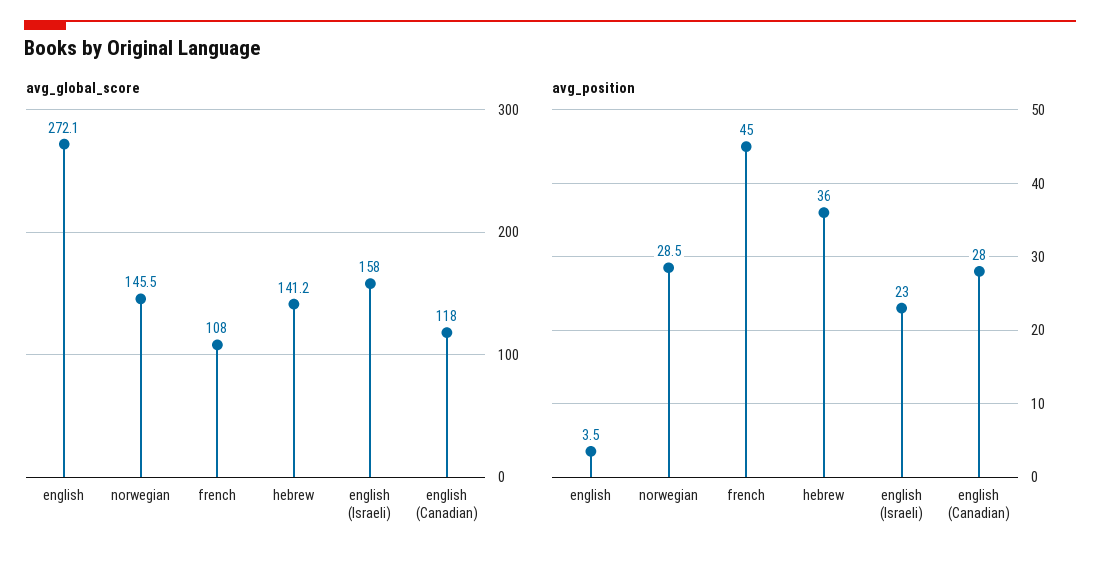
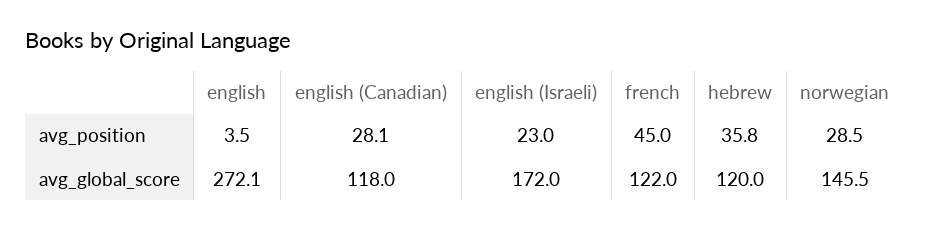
  {
    "avg_global_score": {
      "english": 272.1,
      "norwegian": 145.5,
-     "french": 108,
+     "french": 122,
-     "hebrew": 141.2,
+     "hebrew": 120,
-     "english (Israeli)": 158,
+     "english (Israeli)": 172,
      "english (Canadian)": 118
    },
    "avg_position": {
      "english": 3.5,
      "norwegian": 28.5,
      "french": 45,
-     "hebrew": 36,
+     "hebrew": 35.8,
      "english (Israeli)": 23,
-     "english (Canadian)": 28
+     "english (Canadian)": 28.1
    }
  }

